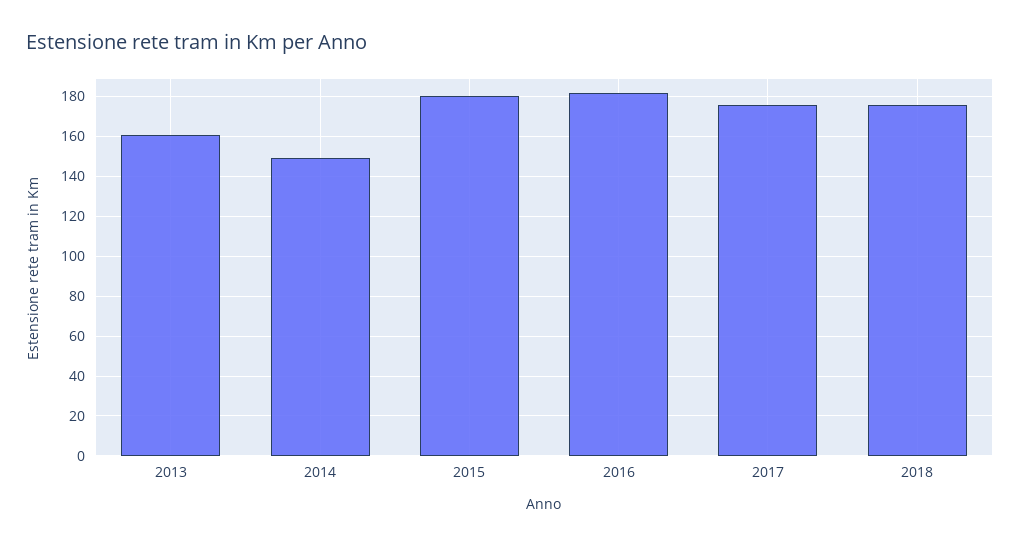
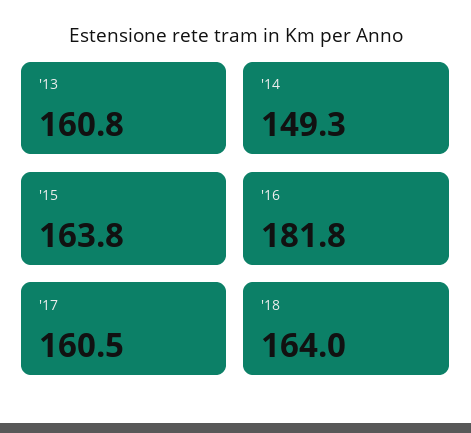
  {
    "2013": 160.8,
    "2014": 149.3,
-   "2015": 180,
+   "2015": 163.8,
    "2016": 181.8,
-   "2017": 175,
+   "2017": 160.5,
-   "2018": 175
+   "2018": 164
  }

